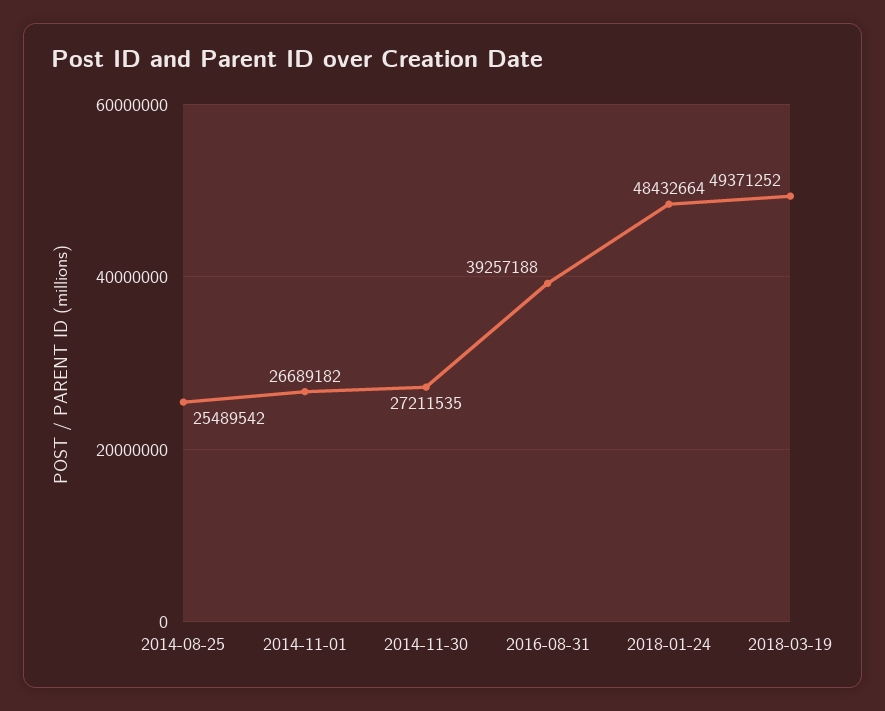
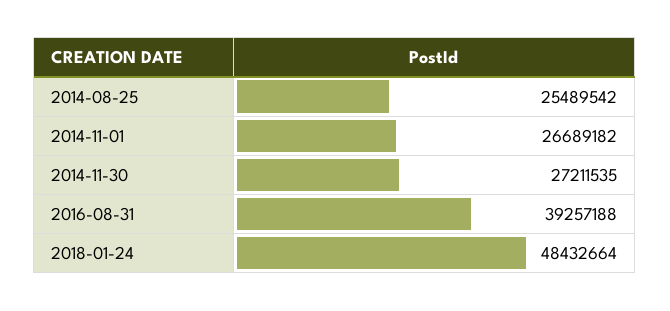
  {
    "2014-08-25": 25489542,
    "2014-11-01": 26689182,
    "2014-11-30": 27211535,
    "2016-08-31": 39257188,
-   "2018-01-24": 48432664,
+   "2018-01-24": 48432664
-   "2018-03-19": 49371252
  }

